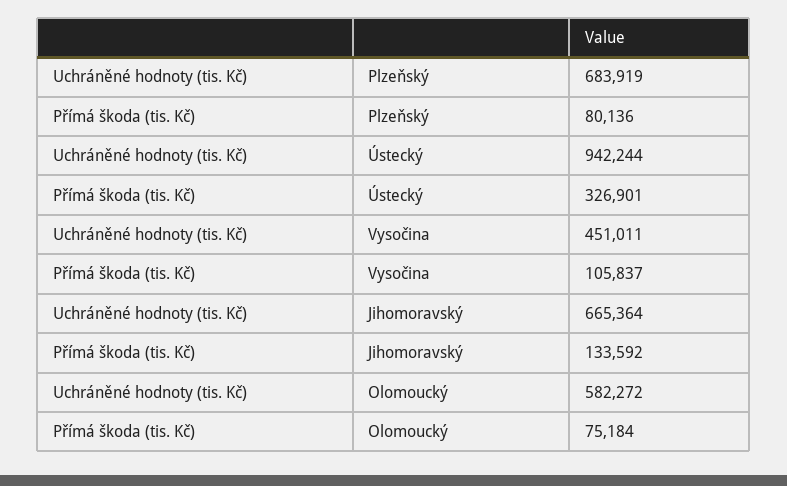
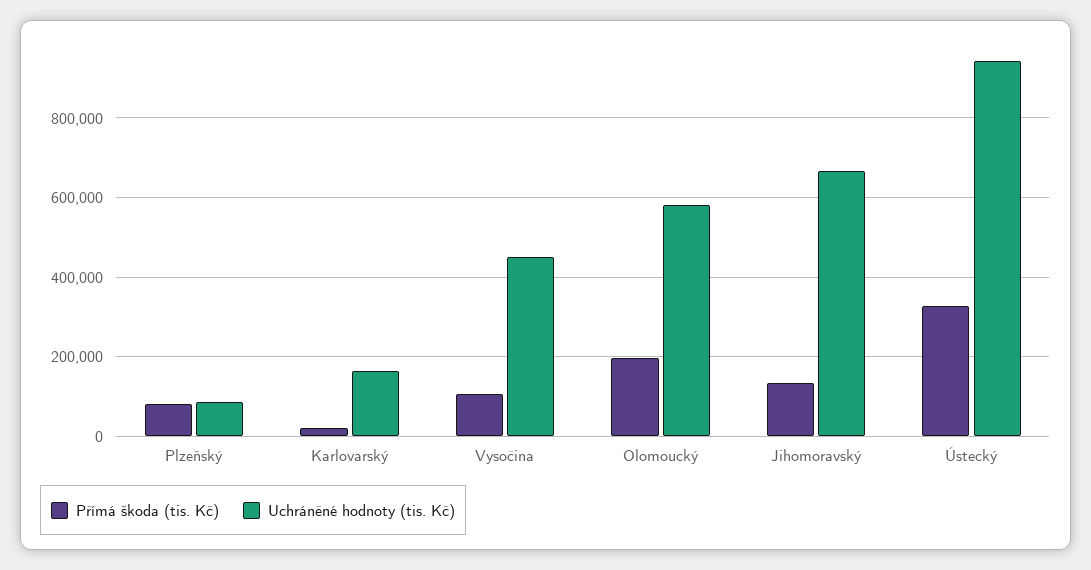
  {
    "Uchráněné hodnoty (tis. Kč)": {
-     "Plzeňský": 683919,
+     "Plzeňský": 80000,
      "Ústecký": 942244,
      "Vysočina": 451011,
      "Jihomoravský": 665364,
-     "Olomoucký": 582272
+     "Olomoucký": 582272,
+     "Karlovarský": 160000
    },
    "Přímá škoda (tis. Kč)": {
      "Plzeňský": 80136,
      "Ústecký": 326901,
      "Vysočina": 105837,
      "Jihomoravský": 133592,
-     "Olomoucký": 75184
+     "Olomoucký": 200000,
+     "Karlovarský": 20000
    }
  }

